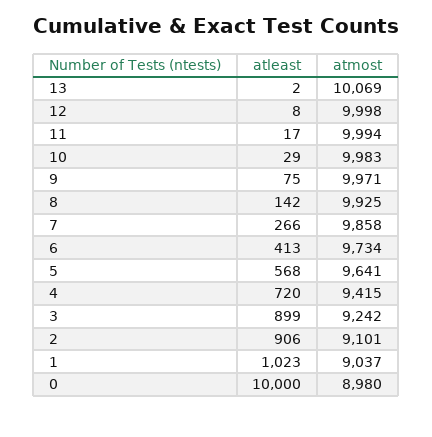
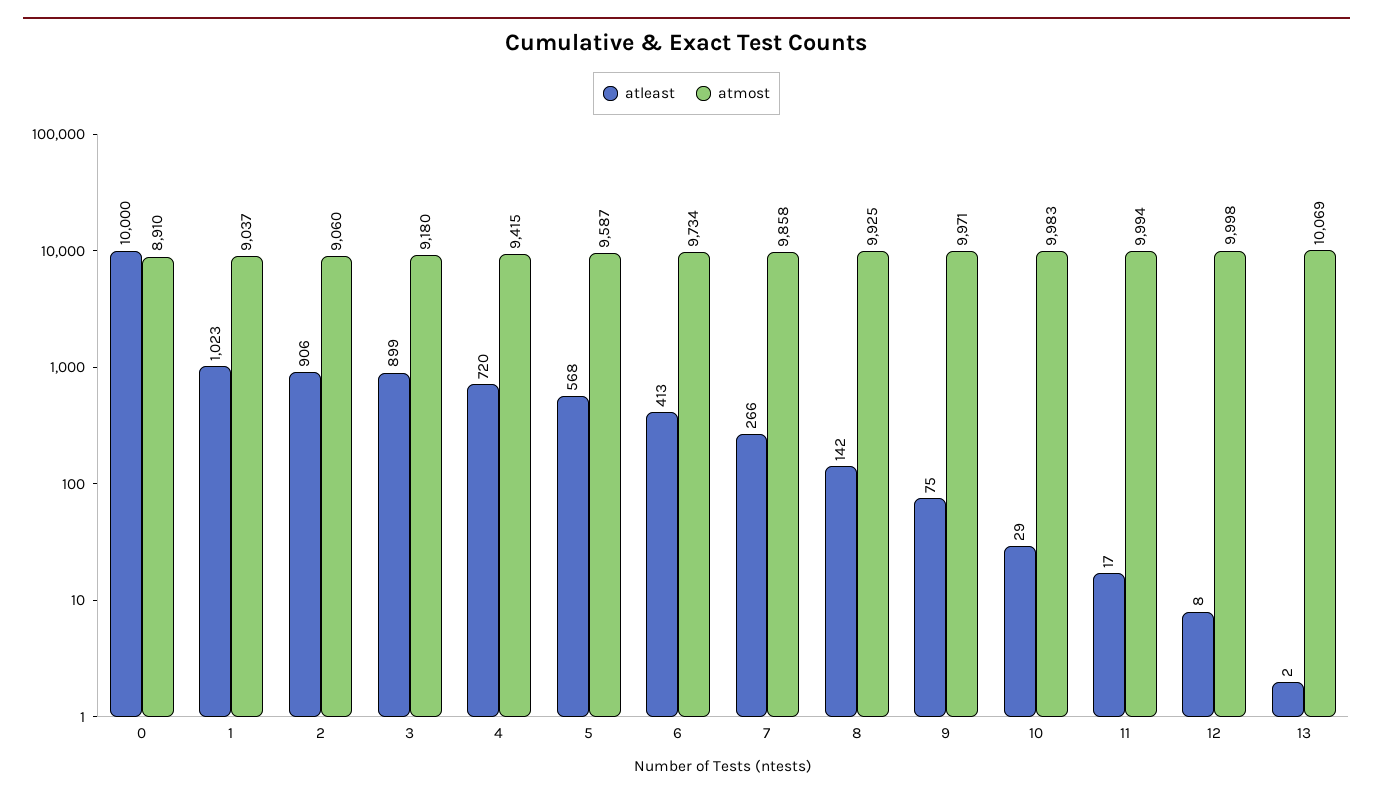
  {
    "atleast": {
      "13": 2,
      "12": 8,
      "11": 17,
      "10": 29,
      "9": 75,
      "8": 142,
      "7": 266,
      "6": 413,
      "5": 568,
      "4": 720,
      "3": 899,
      "2": 906,
      "1": 1023,
      "0": 10000
    },
    "atmost": {
      "13": 10069,
      "12": 9998,
      "11": 9994,
      "10": 9983,
      "9": 9971,
      "8": 9925,
      "7": 9858,
      "6": 9734,
-     "5": 9641,
+     "5": 9587,
      "4": 9415,
-     "3": 9242,
+     "3": 9180,
-     "2": 9101,
+     "2": 9060,
      "1": 9037,
-     "0": 8980
+     "0": 8910
    }
  }

